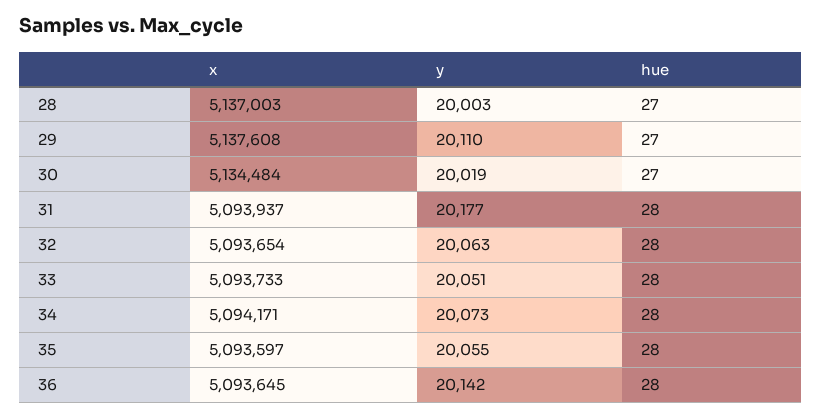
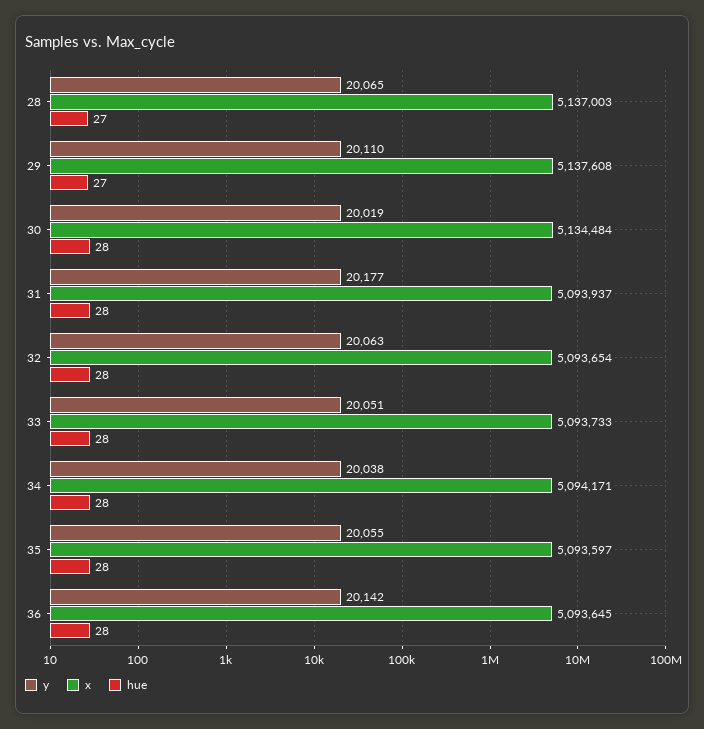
  {
    "x": {
      "28": 5137003,
      "29": 5137608,
      "30": 5134484,
      "31": 5093937,
      "32": 5093654,
      "33": 5093733,
      "34": 5094171,
      "35": 5093597,
      "36": 5093645
    },
    "y": {
-     "28": 20003,
+     "28": 20065,
      "29": 20110,
      "30": 20019,
      "31": 20177,
      "32": 20063,
      "33": 20051,
-     "34": 20073,
+     "34": 20038,
      "35": 20055,
      "36": 20142
    },
    "hue": {
      "28": 27,
      "29": 27,
-     "30": 27,
+     "30": 28,
      "31": 28,
      "32": 28,
      "33": 28,
      "34": 28,
      "35": 28,
      "36": 28
    }
  }

